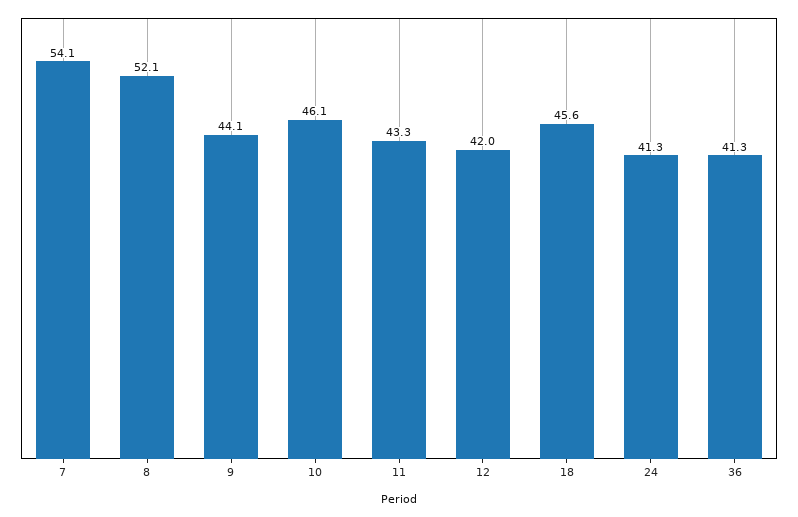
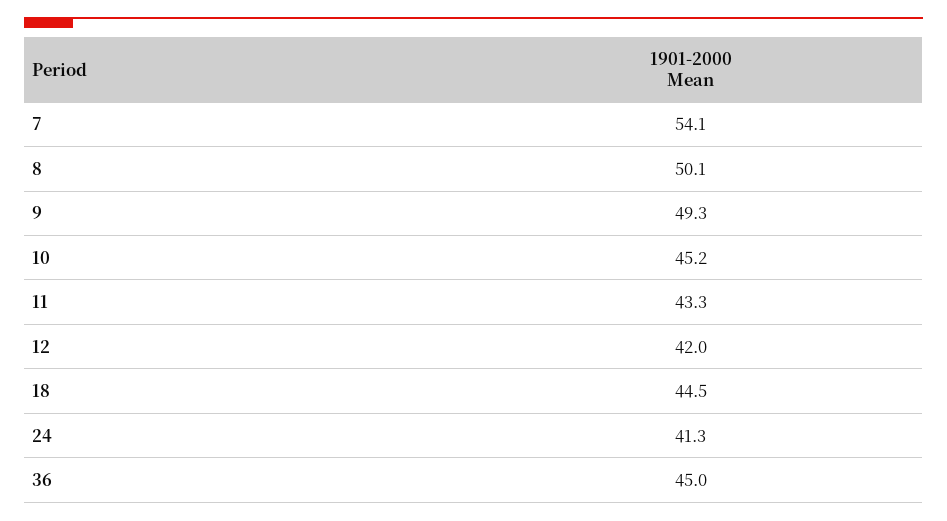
  {
    "7": 54.1,
-   "8": 52.1,
+   "8": 50.1,
-   "9": 44.1,
+   "9": 49.3,
-   "10": 46.1,
+   "10": 45.2,
    "11": 43.3,
    "12": 42,
-   "18": 45.6,
+   "18": 44.5,
    "24": 41.3,
-   "36": 41.3
+   "36": 45
  }

